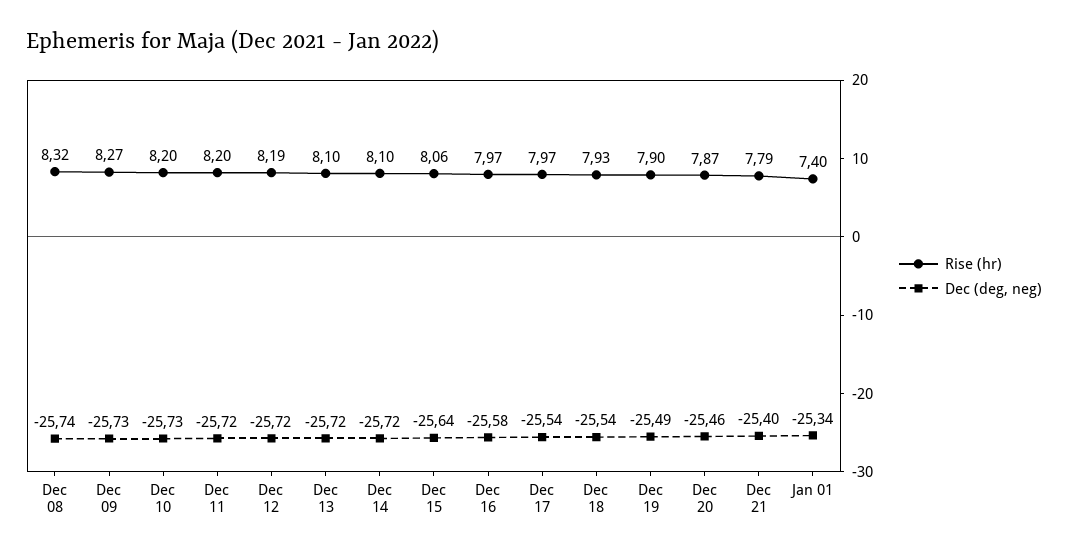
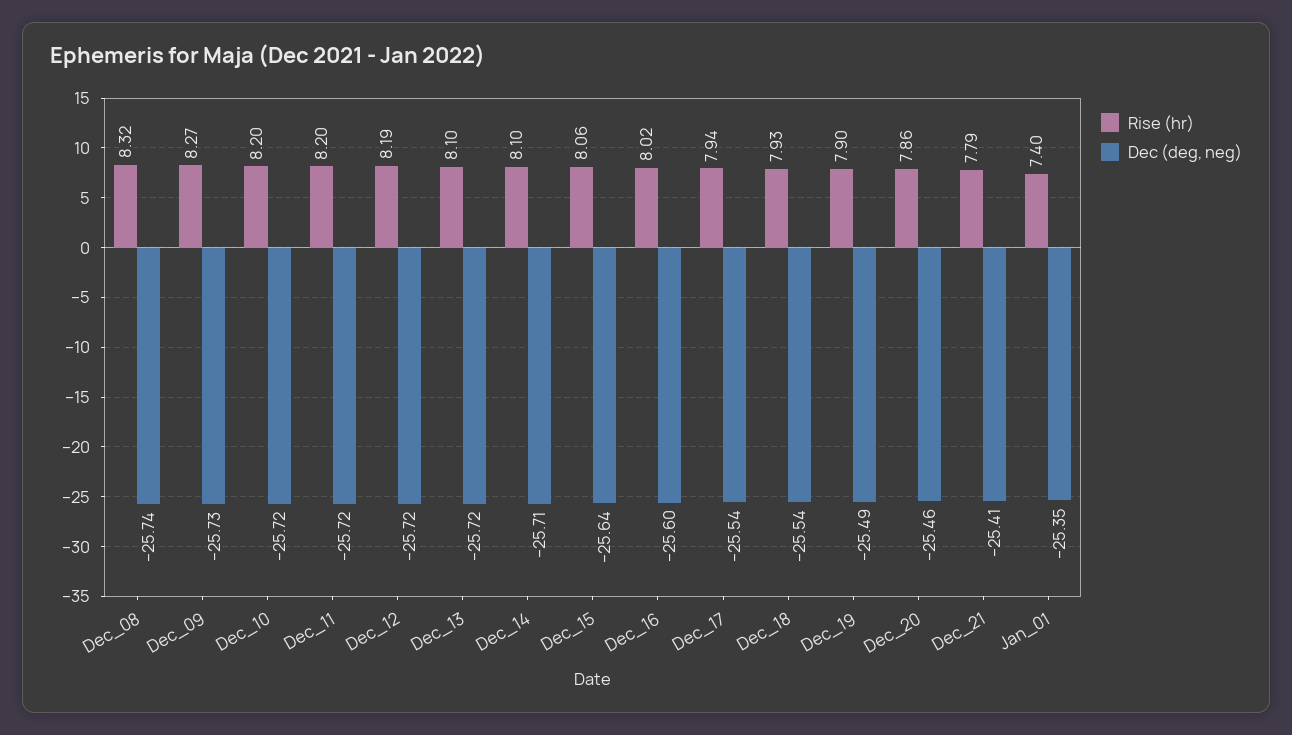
  {
    "Rise (hr)": {
      "Dec 08": 8.32,
      "Dec 09": 8.27,
      "Dec 10": 8.2,
      "Dec 11": 8.2,
      "Dec 12": 8.19,
      "Dec 13": 8.1,
      "Dec 14": 8.1,
      "Dec 15": 8.06,
-     "Dec 16": 7.97,
+     "Dec 16": 8.02,
-     "Dec 17": 7.97,
+     "Dec 17": 7.94,
      "Dec 18": 7.93,
      "Dec 19": 7.9,
-     "Dec 20": 7.87,
+     "Dec 20": 7.86,
      "Dec 21": 7.79,
      "Jan 01": 7.4
    },
    "Dec (deg, neg)": {
      "Dec 08": -25.74,
      "Dec 09": -25.73,
-     "Dec 10": -25.73,
+     "Dec 10": -25.72,
      "Dec 11": -25.72,
      "Dec 12": -25.72,
      "Dec 13": -25.72,
-     "Dec 14": -25.72,
+     "Dec 14": -25.71,
      "Dec 15": -25.64,
-     "Dec 16": -25.58,
+     "Dec 16": -25.6,
      "Dec 17": -25.54,
      "Dec 18": -25.54,
      "Dec 19": -25.49,
      "Dec 20": -25.46,
-     "Dec 21": -25.4,
+     "Dec 21": -25.41,
-     "Jan 01": -25.34
+     "Jan 01": -25.35
    }
  }

